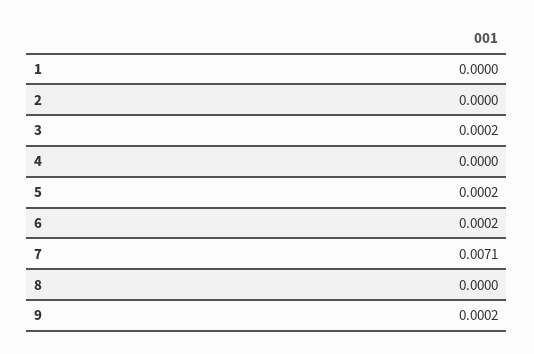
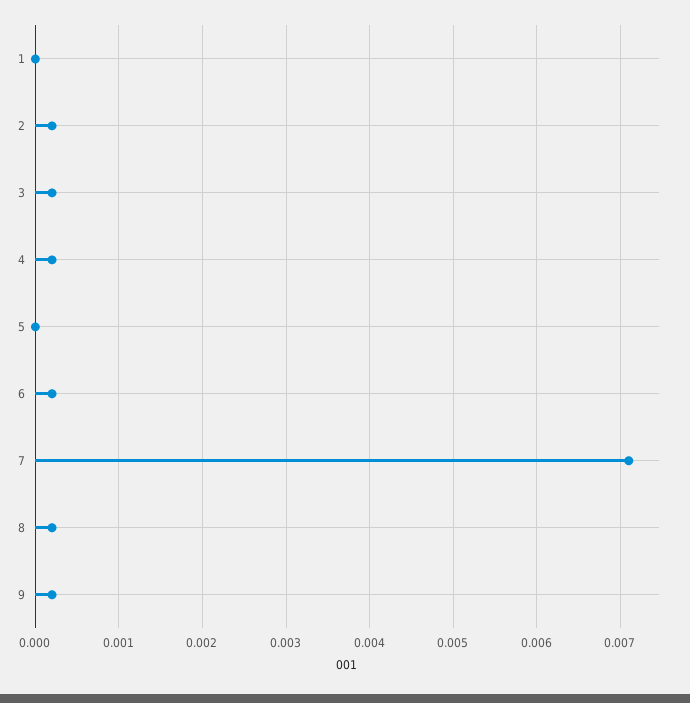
  {
    "1": 0,
-   "2": 0,
+   "2": 0.0002,
    "3": 0.0002,
-   "4": 0,
+   "4": 0.0002,
-   "5": 0.0002,
+   "5": 0,
    "6": 0.0002,
    "7": 0.0071,
-   "8": 0,
+   "8": 0.0002,
    "9": 0.0002
  }

